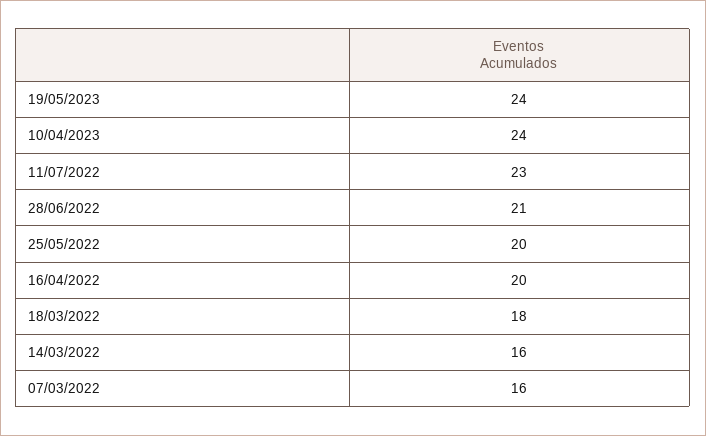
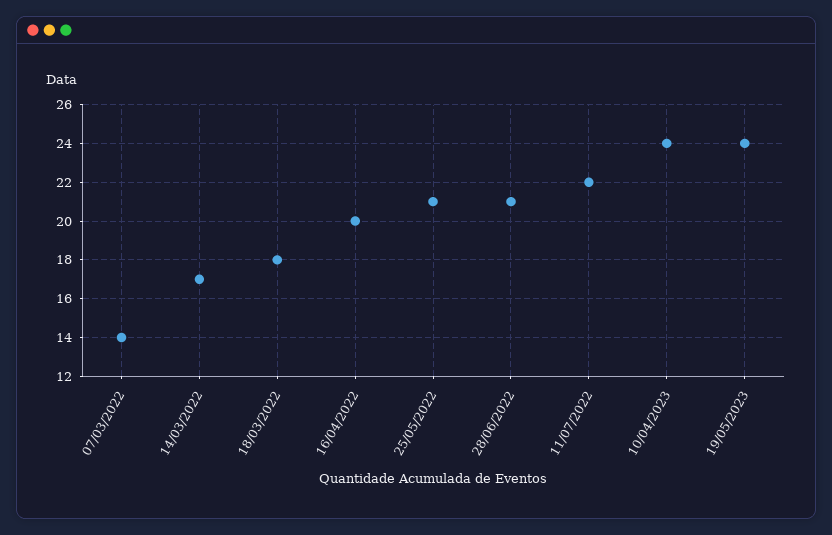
  {
    "19/05/2023": 24,
    "10/04/2023": 24,
-   "11/07/2022": 23,
+   "11/07/2022": 22,
    "28/06/2022": 21,
-   "25/05/2022": 20,
+   "25/05/2022": 21,
    "16/04/2022": 20,
    "18/03/2022": 18,
-   "14/03/2022": 16,
+   "14/03/2022": 17,
-   "07/03/2022": 16
+   "07/03/2022": 14
  }

